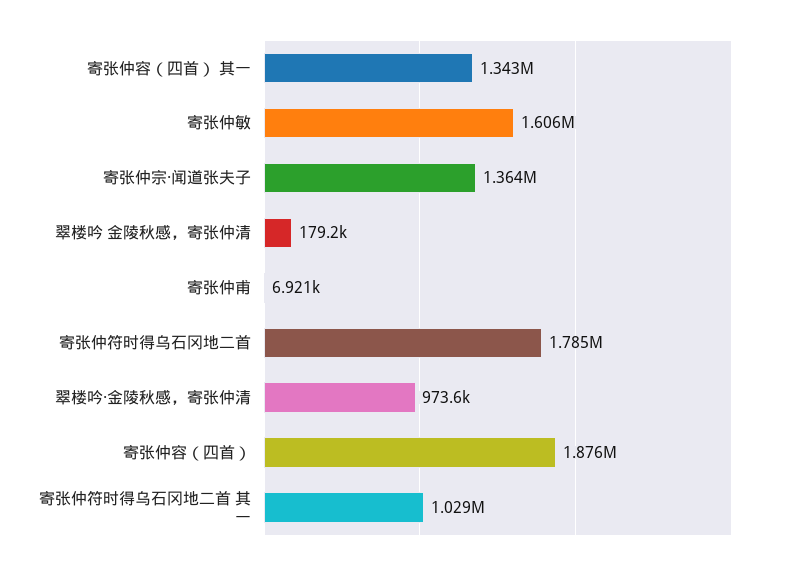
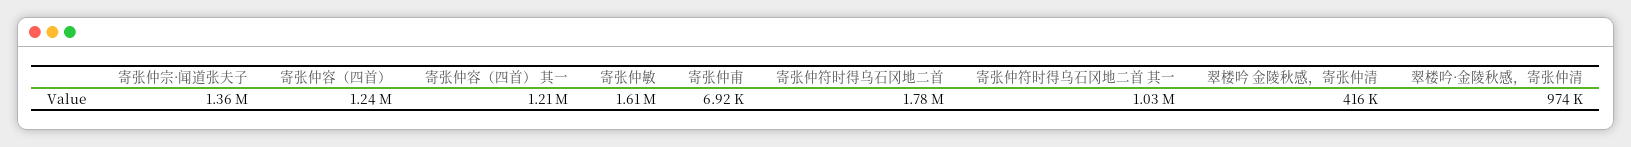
  {
-   "寄张仲容（四首） 其一": 1343000,
+   "寄张仲容（四首） 其一": 1210000,
    "寄张仲敏": 1606000,
    "寄张仲宗·闻道张夫子": 1364000,
-   "翠楼吟 金陵秋感，寄张仲清": 179200,
+   "翠楼吟 金陵秋感，寄张仲清": 416000,
    "寄张仲甫": 6921,
    "寄张仲符时得乌石冈地二首": 1785000,
    "翠楼吟·金陵秋感，寄张仲清": 973600,
-   "寄张仲容（四首）": 1876000,
+   "寄张仲容（四首）": 1240000,
    "寄张仲符时得乌石冈地二首 其一": 1029000
  }

